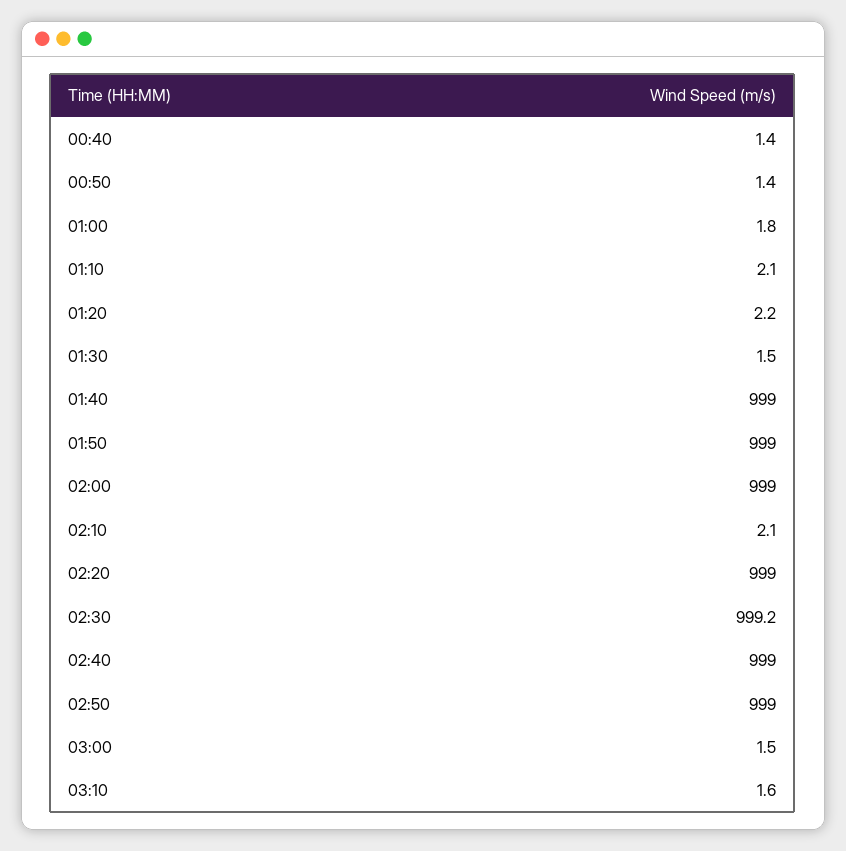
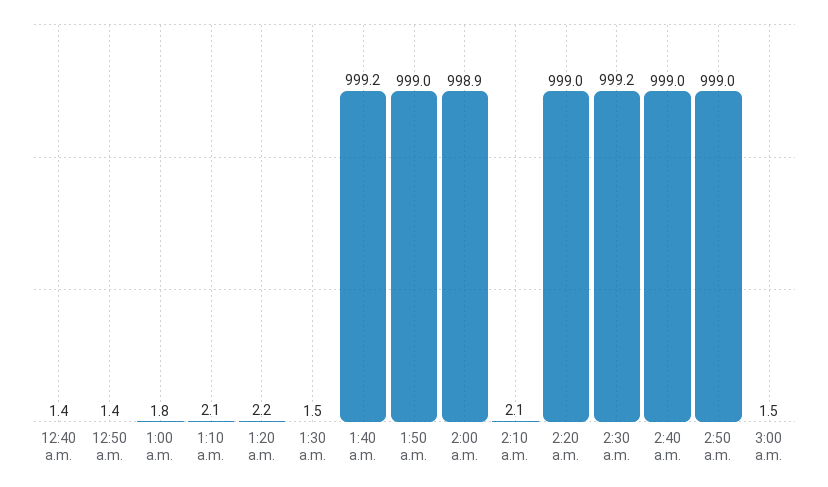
  {
    "00:40": 1.4,
    "00:50": 1.4,
    "01:00": 1.8,
    "01:10": 2.1,
    "01:20": 2.2,
    "01:30": 1.5,
-   "01:40": 999,
+   "01:40": 999.2,
    "01:50": 999,
-   "02:00": 999,
+   "02:00": 998.9,
    "02:10": 2.1,
    "02:20": 999,
    "02:30": 999.2,
    "02:40": 999,
    "02:50": 999,
-   "03:00": 1.5,
+   "03:00": 1.5
-   "03:10": 1.6
  }

